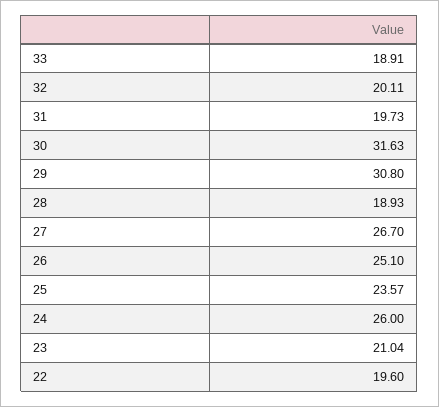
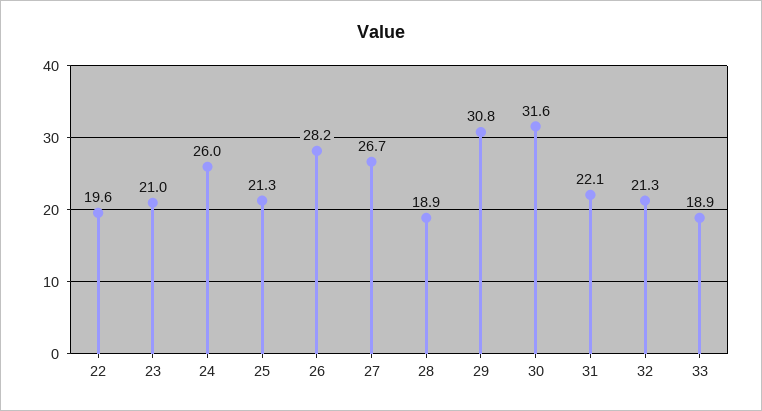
  {
    "33": 18.91,
-   "32": 20.11,
+   "32": 21.3,
-   "31": 19.73,
+   "31": 22.1,
    "30": 31.63,
    "29": 30.8,
    "28": 18.93,
    "27": 26.7,
-   "26": 25.1,
+   "26": 28.2,
-   "25": 23.57,
+   "25": 21.3,
    "24": 26,
    "23": 21.04,
    "22": 19.6
  }

